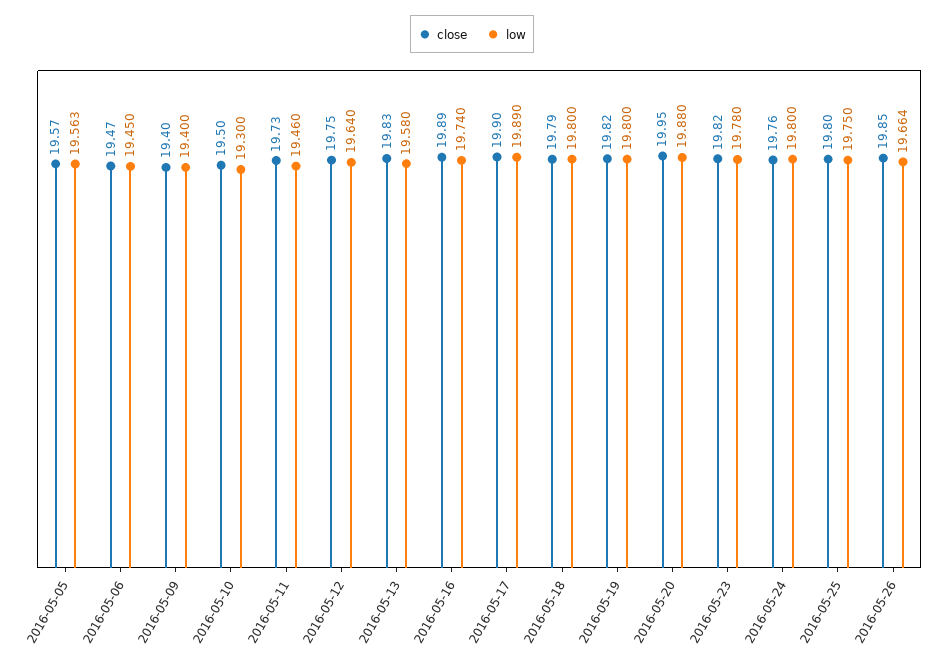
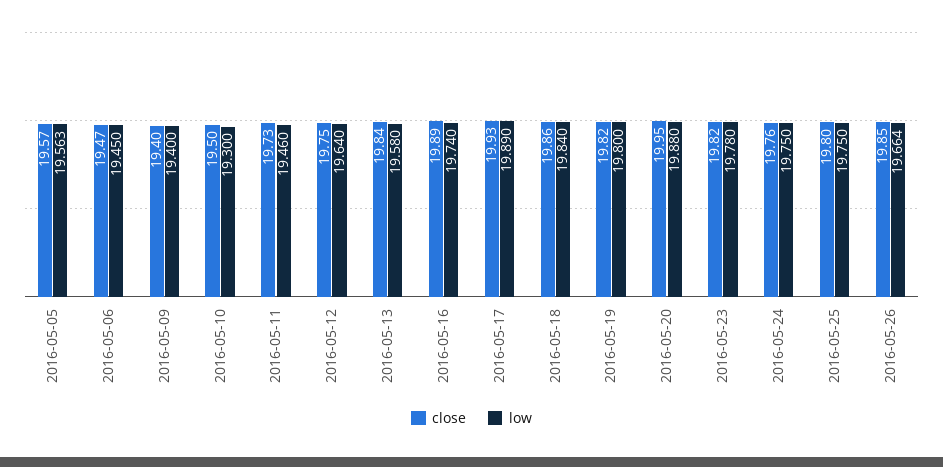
  {
    "close": {
      "2016-05-05": 19.57,
      "2016-05-06": 19.47,
      "2016-05-09": 19.4,
      "2016-05-10": 19.5,
      "2016-05-11": 19.73,
      "2016-05-12": 19.75,
-     "2016-05-13": 19.83,
+     "2016-05-13": 19.84,
      "2016-05-16": 19.89,
-     "2016-05-17": 19.9,
+     "2016-05-17": 19.93,
-     "2016-05-18": 19.79,
+     "2016-05-18": 19.86,
      "2016-05-19": 19.82,
      "2016-05-20": 19.95,
      "2016-05-23": 19.82,
      "2016-05-24": 19.76,
      "2016-05-25": 19.8,
      "2016-05-26": 19.85
    },
    "low": {
      "2016-05-05": 19.563,
      "2016-05-06": 19.45,
      "2016-05-09": 19.4,
      "2016-05-10": 19.3,
      "2016-05-11": 19.46,
      "2016-05-12": 19.64,
      "2016-05-13": 19.58,
      "2016-05-16": 19.74,
      "2016-05-17": 19.89,
-     "2016-05-18": 19.8,
+     "2016-05-18": 19.84,
      "2016-05-19": 19.8,
      "2016-05-20": 19.88,
      "2016-05-23": 19.78,
-     "2016-05-24": 19.8,
+     "2016-05-24": 19.75,
      "2016-05-25": 19.75,
      "2016-05-26": 19.664
    }
  }

